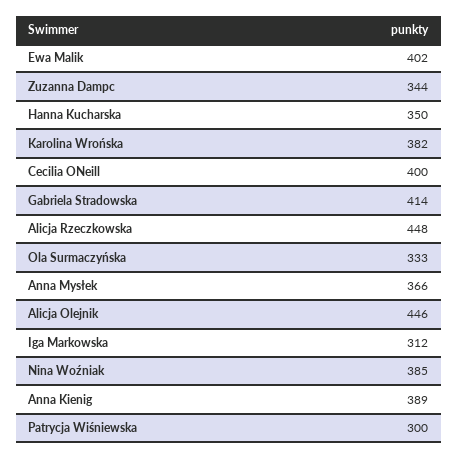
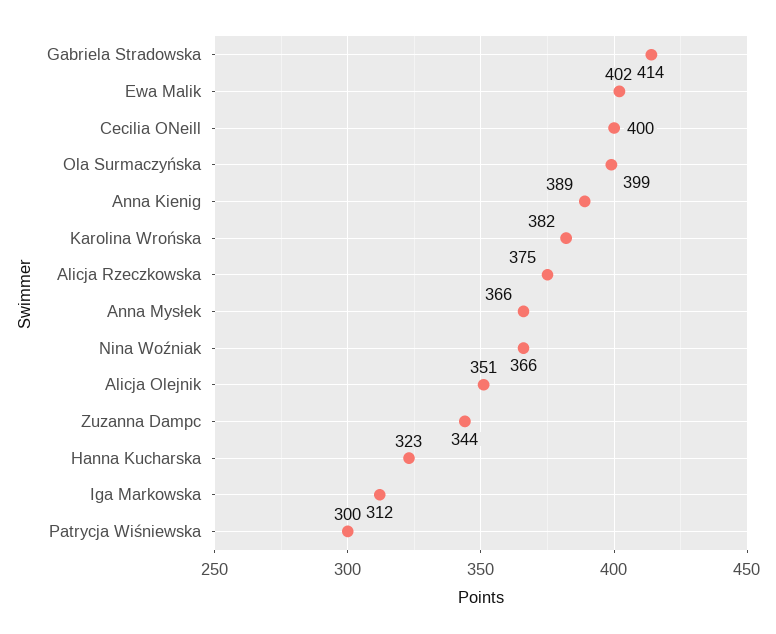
  {
    "Ewa Malik": 402,
    "Zuzanna Dampc": 344,
-   "Hanna Kucharska": 350,
+   "Hanna Kucharska": 323,
    "Karolina Wrońska": 382,
    "Cecilia ONeill": 400,
    "Gabriela Stradowska": 414,
-   "Alicja Rzeczkowska": 448,
+   "Alicja Rzeczkowska": 375,
-   "Ola Surmaczyńska": 333,
+   "Ola Surmaczyńska": 399,
    "Anna Mysłek": 366,
-   "Alicja Olejnik": 446,
+   "Alicja Olejnik": 351,
    "Iga Markowska": 312,
-   "Nina Woźniak": 385,
+   "Nina Woźniak": 366,
    "Anna Kienig": 389,
    "Patrycja Wiśniewska": 300
  }

